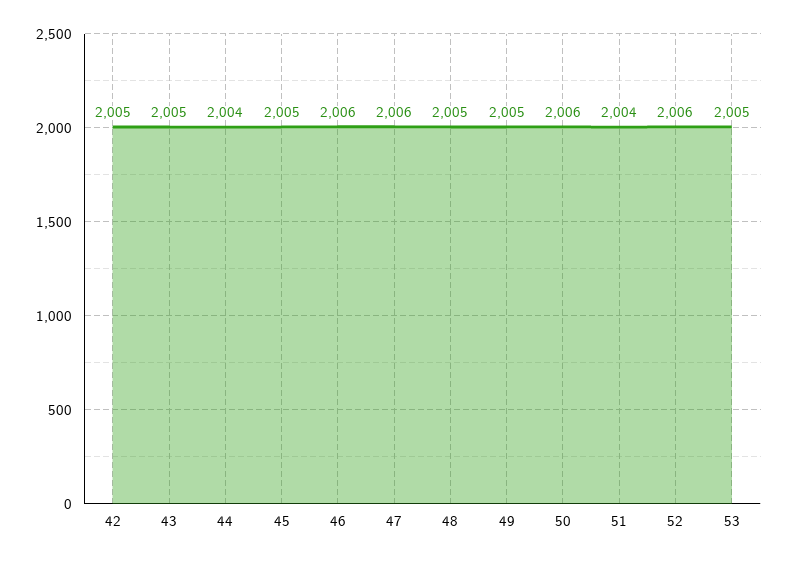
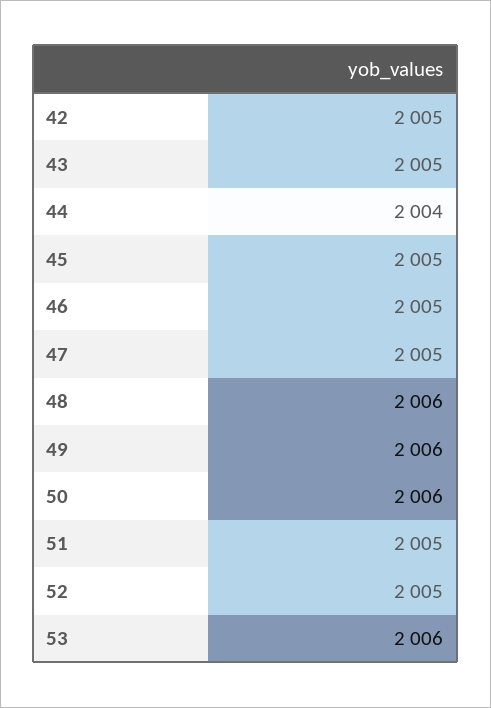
  {
    "42": 2005,
    "43": 2005,
    "44": 2004,
    "45": 2005,
-   "46": 2006,
+   "46": 2005,
-   "47": 2006,
+   "47": 2005,
-   "48": 2005,
+   "48": 2006,
-   "49": 2005,
+   "49": 2006,
    "50": 2006,
-   "51": 2004,
+   "51": 2005,
-   "52": 2006,
+   "52": 2005,
-   "53": 2005
+   "53": 2006
  }

